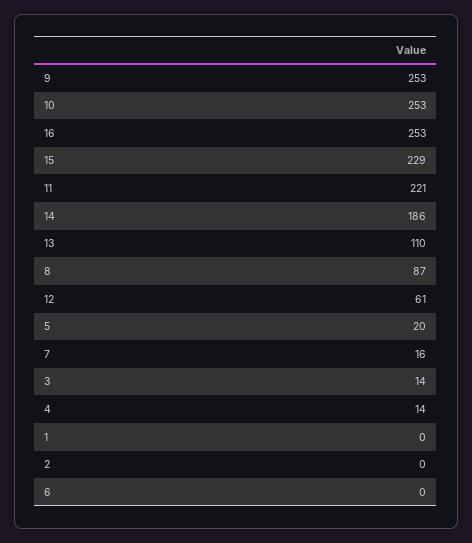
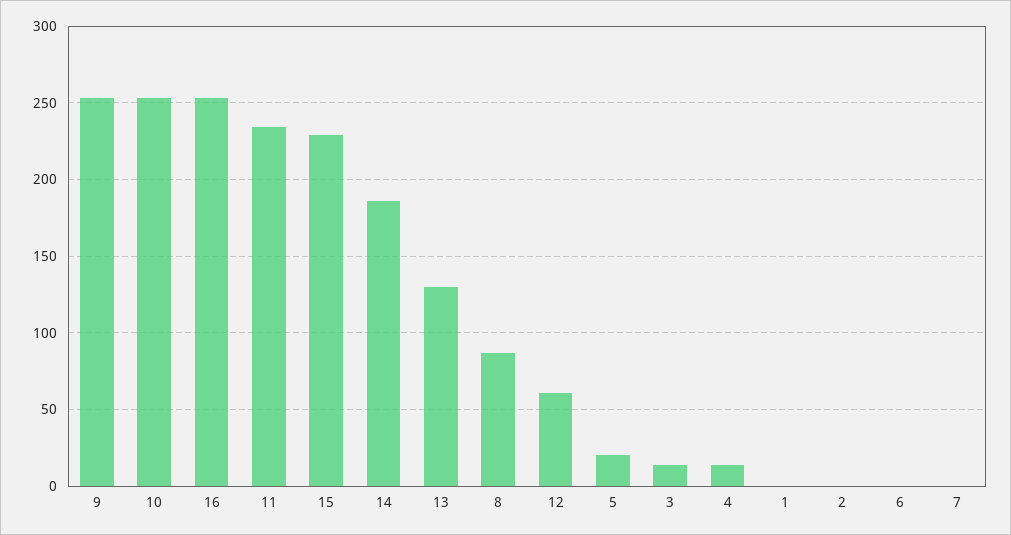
  {
    "9": 253,
    "10": 253,
    "16": 253,
    "15": 229,
-   "11": 221,
+   "11": 235,
    "14": 186,
-   "13": 110,
+   "13": 130,
    "8": 87,
    "12": 61,
    "5": 20,
-   "7": 16,
+   "7": 0,
    "3": 14,
    "4": 14,
    "1": 0,
    "2": 0,
    "6": 0
  }

